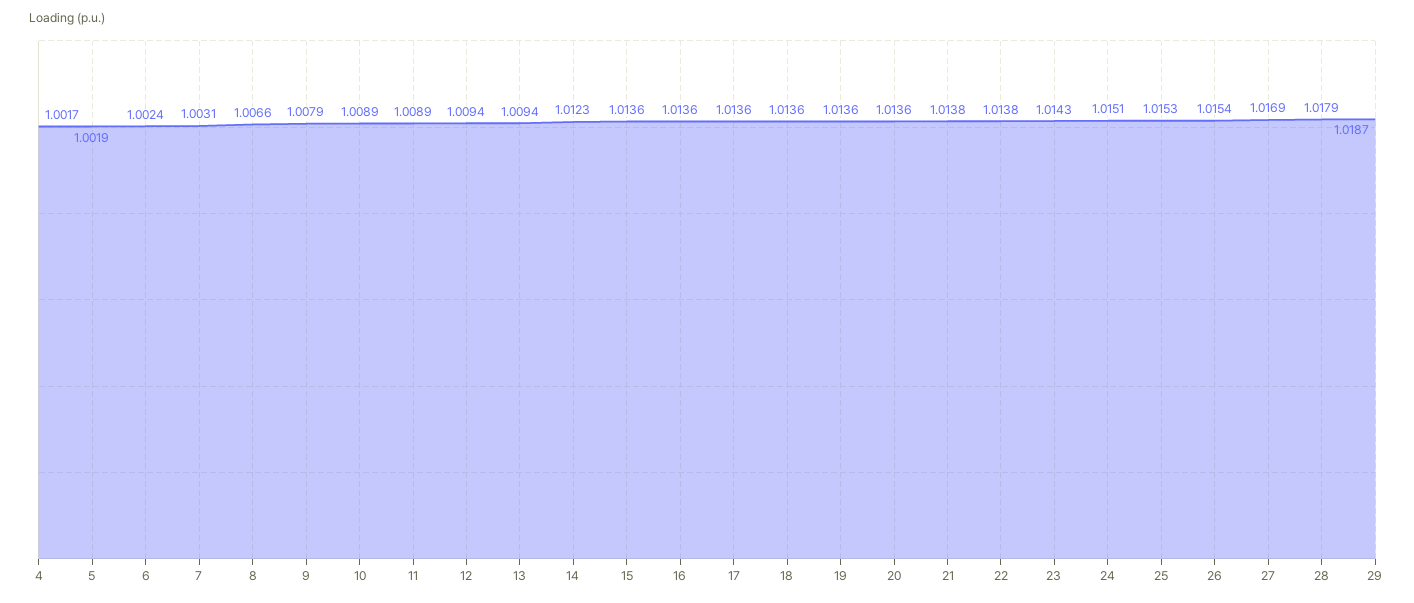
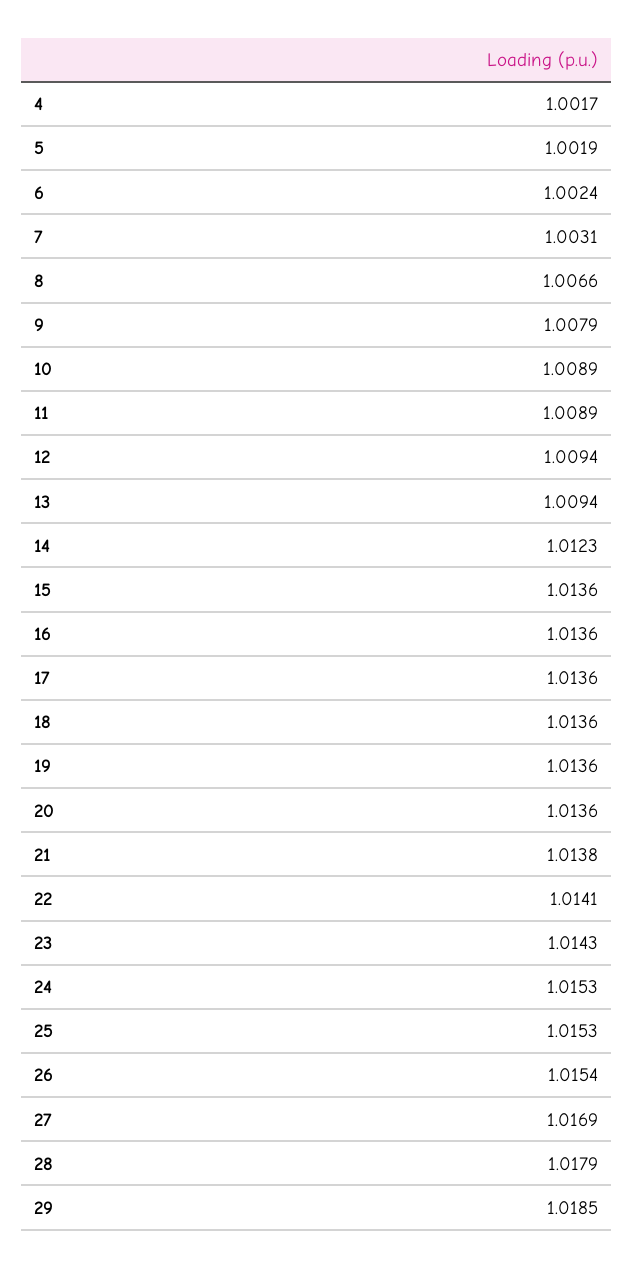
  {
    "4": 1.0017,
    "5": 1.0019,
    "6": 1.0024,
    "7": 1.0031,
    "8": 1.0066,
    "9": 1.0079,
    "10": 1.0089,
    "11": 1.0089,
    "12": 1.0094,
    "13": 1.0094,
    "14": 1.0123,
    "15": 1.0136,
    "16": 1.0136,
    "17": 1.0136,
    "18": 1.0136,
    "19": 1.0136,
    "20": 1.0136,
    "21": 1.0138,
-   "22": 1.0138,
+   "22": 1.0141,
    "23": 1.0143,
-   "24": 1.0151,
+   "24": 1.0153,
    "25": 1.0153,
    "26": 1.0154,
    "27": 1.0169,
    "28": 1.0179,
-   "29": 1.0187
+   "29": 1.0185
  }

